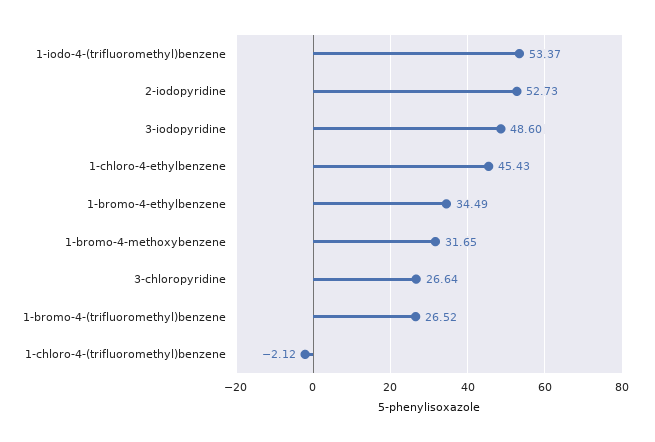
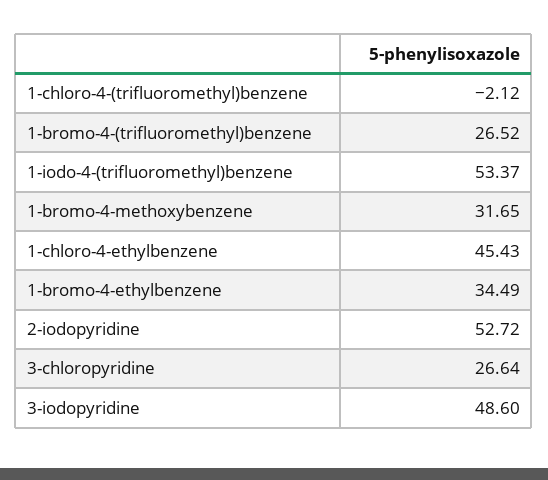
  {
    "1-iodo-4-(trifluoromethyl)benzene": 53.37,
-   "2-iodopyridine": 52.73,
+   "2-iodopyridine": 52.72,
    "3-iodopyridine": 48.6,
    "1-chloro-4-ethylbenzene": 45.43,
    "1-bromo-4-ethylbenzene": 34.49,
    "1-bromo-4-methoxybenzene": 31.65,
    "3-chloropyridine": 26.64,
    "1-bromo-4-(trifluoromethyl)benzene": 26.52,
    "1-chloro-4-(trifluoromethyl)benzene": -2.12
  }

